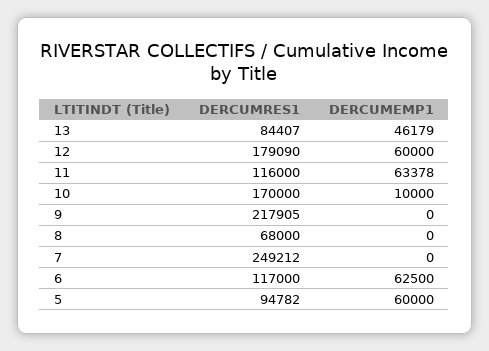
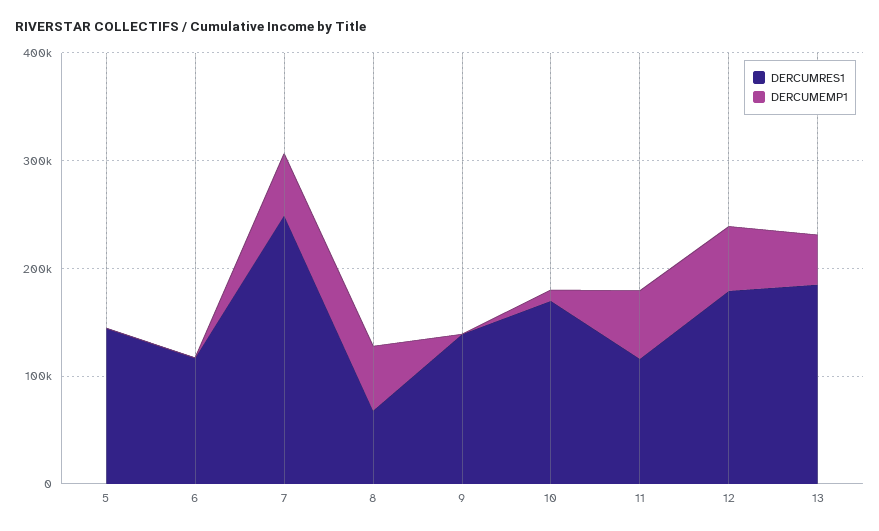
  {
    "DERCUMRES1": {
-     "13": 84407,
+     "13": 180000,
      "12": 179090,
      "11": 116000,
      "10": 170000,
-     "9": 217905,
+     "9": 140000,
      "8": 68000,
      "7": 249212,
      "6": 117000,
-     "5": 94782
+     "5": 140000
    },
    "DERCUMEMP1": {
      "13": 46179,
      "12": 60000,
      "11": 63378,
      "10": 10000,
      "9": 0,
-     "8": 0,
+     "8": 60000,
-     "7": 0,
+     "7": 60000,
-     "6": 62500,
+     "6": 0,
-     "5": 60000
+     "5": 0
    }
  }

